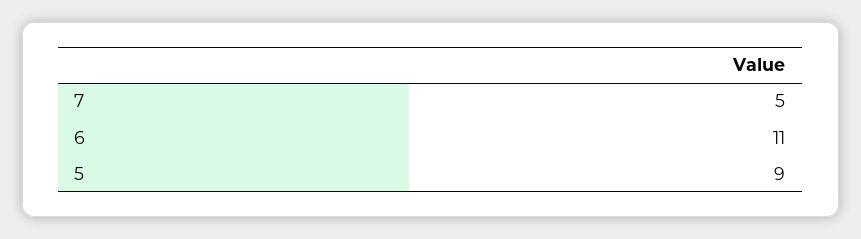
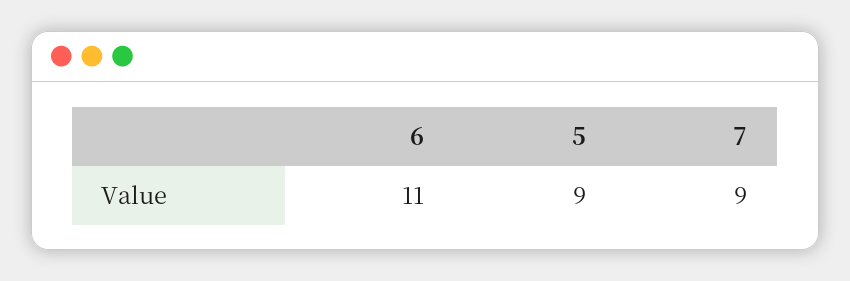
  {
-   "7": 5,
+   "7": 9,
    "6": 11,
    "5": 9
  }

